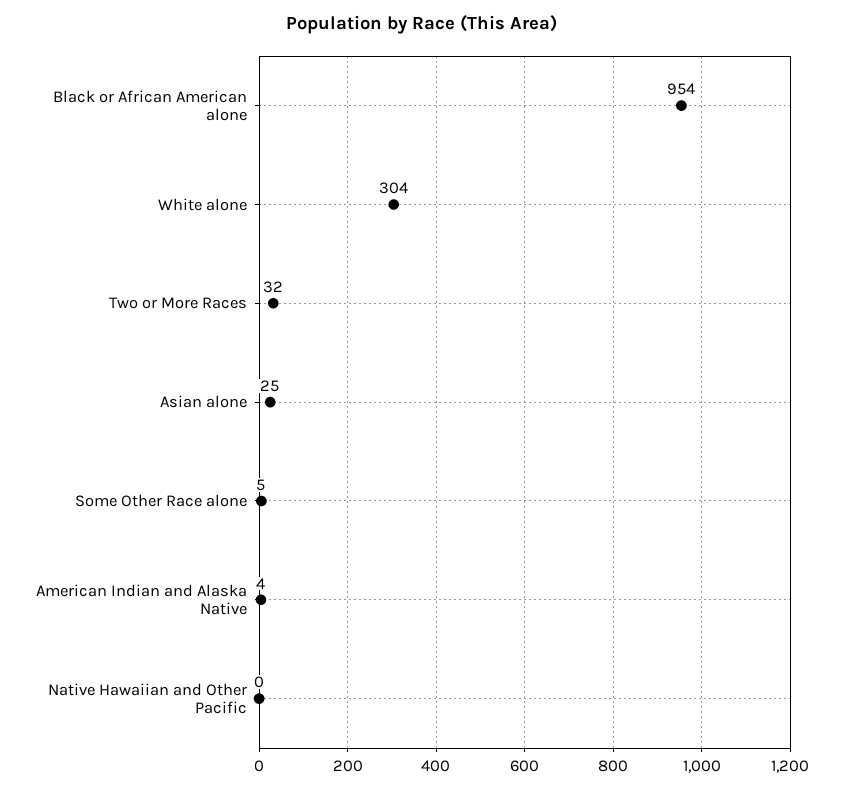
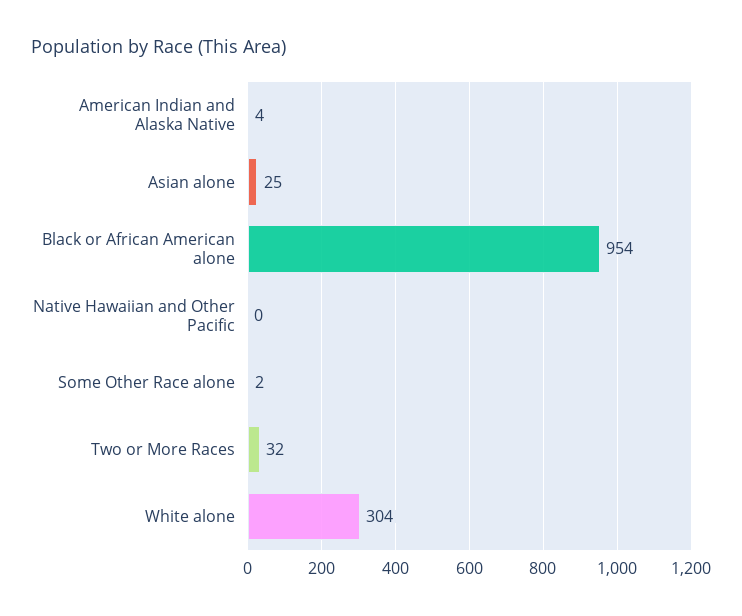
  {
    "Black or African American alone": 954,
    "White alone": 304,
    "Two or More Races": 32,
    "Asian alone": 25,
-   "Some Other Race alone": 5,
+   "Some Other Race alone": 2,
    "American Indian and Alaska Native": 4,
    "Native Hawaiian and Other Pacific": 0
  }

